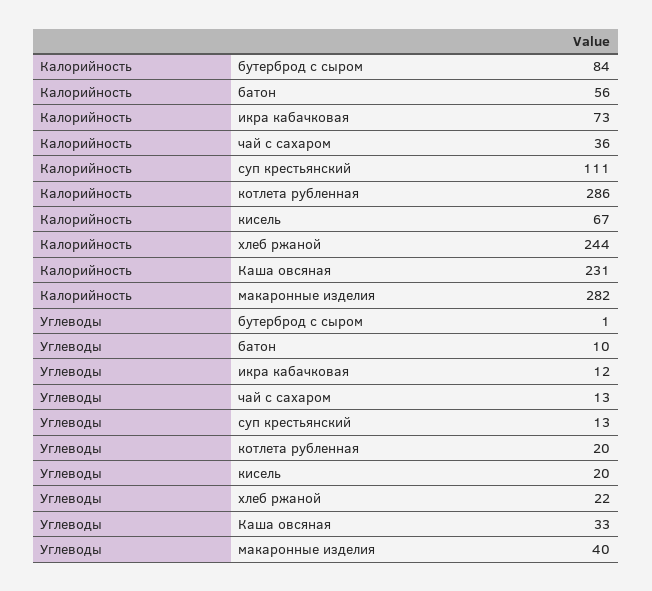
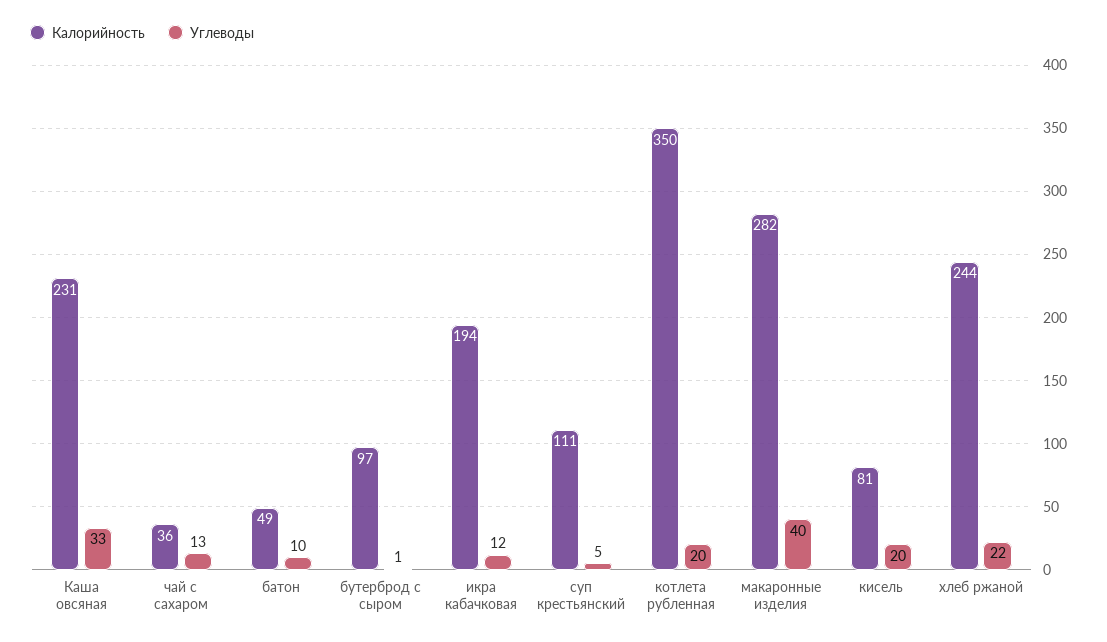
  {
    "Калорийность": {
-     "бутерброд с сыром": 84,
+     "бутерброд с сыром": 97,
-     "батон": 56,
+     "батон": 49,
-     "икра кабачковая": 73,
+     "икра кабачковая": 194,
      "чай с сахаром": 36,
      "суп крестьянский": 111,
-     "котлета рубленная": 286,
+     "котлета рубленная": 350,
-     "кисель": 67,
+     "кисель": 81,
      "хлеб ржаной": 244,
      "Каша овсяная": 231,
      "макаронные изделия": 282
    },
    "Углеводы": {
      "бутерброд с сыром": 1,
      "батон": 10,
      "икра кабачковая": 12,
      "чай с сахаром": 13,
-     "суп крестьянский": 13,
+     "суп крестьянский": 5,
      "котлета рубленная": 20,
      "кисель": 20,
      "хлеб ржаной": 22,
      "Каша овсяная": 33,
      "макаронные изделия": 40
    }
  }

